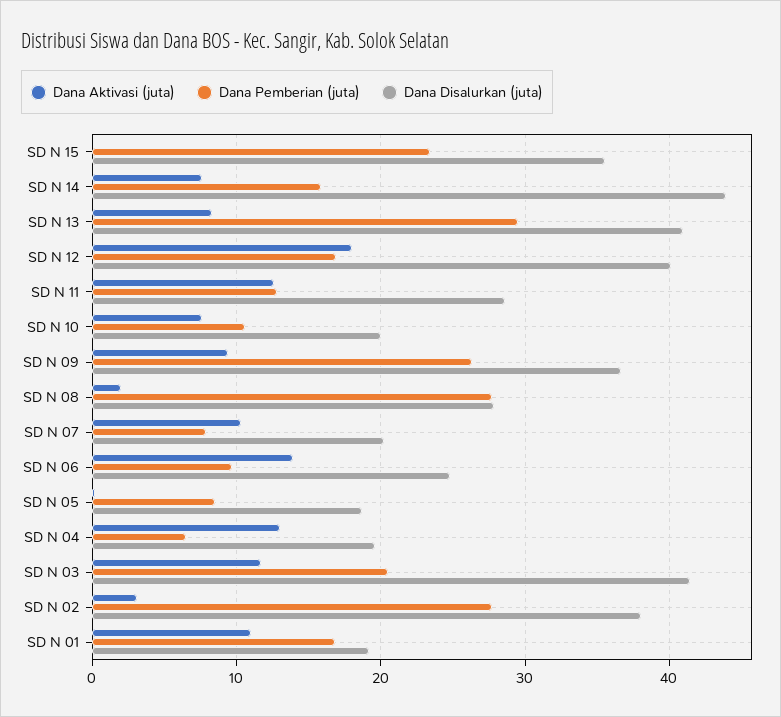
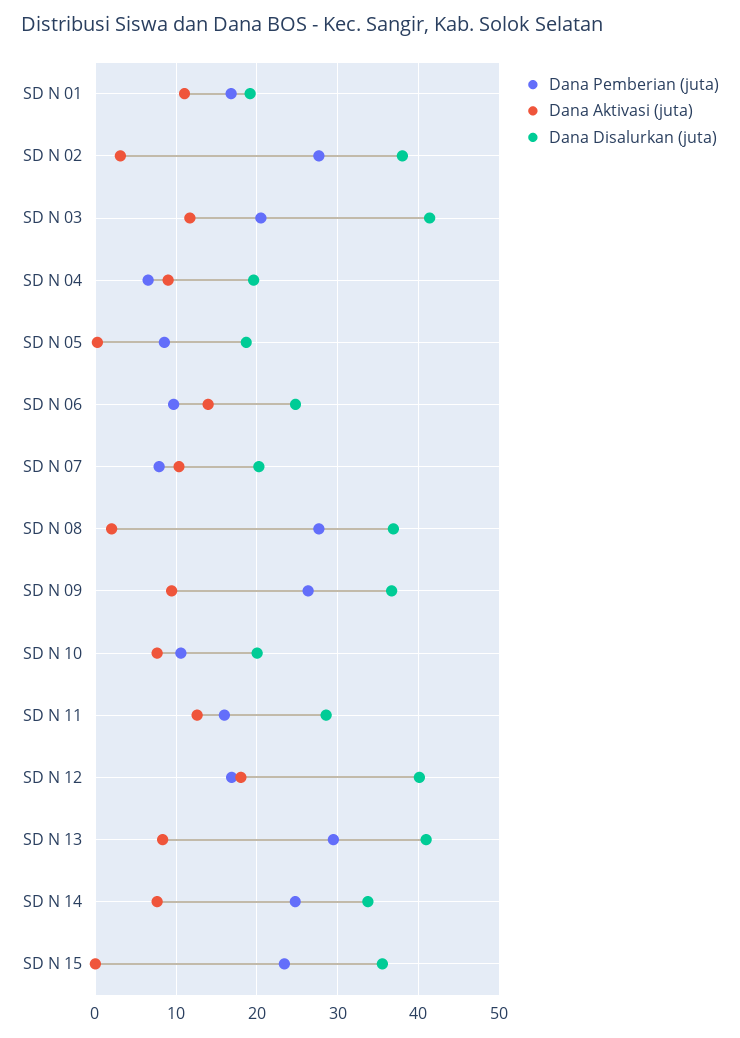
  {
    "Dana Aktivasi (juta)": {
      "SD N 15": 0,
      "SD N 14": 8,
      "SD N 13": 8,
      "SD N 12": 18,
      "SD N 11": 13,
      "SD N 10": 8,
      "SD N 09": 9,
      "SD N 08": 2,
      "SD N 07": 10,
      "SD N 06": 14,
      "SD N 05": 0,
-     "SD N 04": 13,
+     "SD N 04": 9,
      "SD N 03": 12,
      "SD N 02": 3,
      "SD N 01": 11
    },
    "Dana Pemberian (juta)": {
      "SD N 15": 23,
-     "SD N 14": 16,
+     "SD N 14": 25,
      "SD N 13": 29,
      "SD N 12": 17,
-     "SD N 11": 13,
+     "SD N 11": 16,
      "SD N 10": 11,
      "SD N 09": 26,
      "SD N 08": 28,
      "SD N 07": 8,
      "SD N 06": 10,
      "SD N 05": 9,
      "SD N 04": 7,
      "SD N 03": 20,
      "SD N 02": 28,
      "SD N 01": 17
    },
    "Dana Disalurkan (juta)": {
      "SD N 15": 36,
-     "SD N 14": 44,
+     "SD N 14": 34,
      "SD N 13": 41,
      "SD N 12": 40,
      "SD N 11": 29,
      "SD N 10": 20,
      "SD N 09": 37,
-     "SD N 08": 28,
+     "SD N 08": 37,
      "SD N 07": 20,
      "SD N 06": 25,
      "SD N 05": 19,
      "SD N 04": 20,
      "SD N 03": 41,
      "SD N 02": 38,
      "SD N 01": 19
    }
  }

